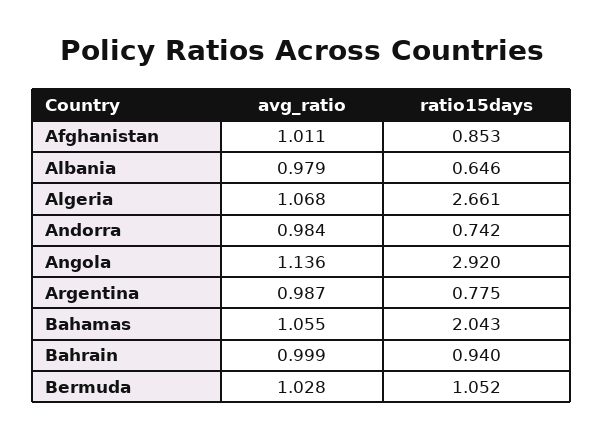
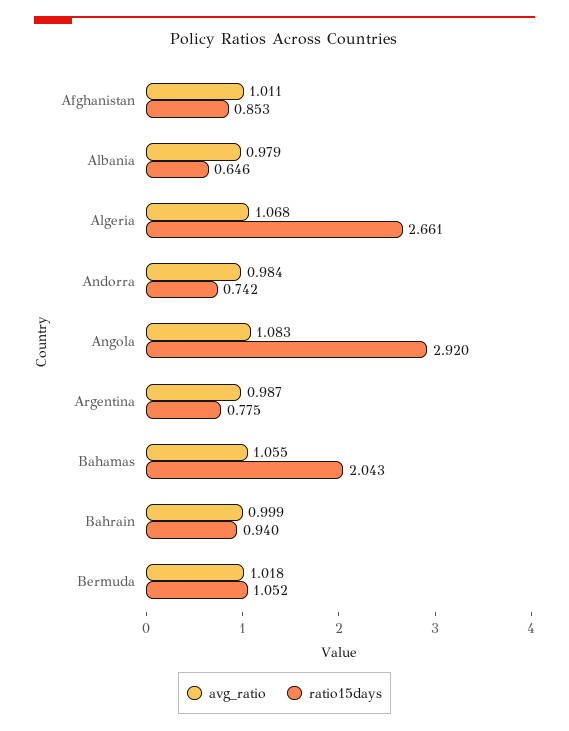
  {
    "avg_ratio": {
      "Afghanistan": 1.011,
      "Albania": 0.979,
      "Algeria": 1.068,
      "Andorra": 0.984,
-     "Angola": 1.136,
+     "Angola": 1.083,
      "Argentina": 0.987,
      "Bahamas": 1.055,
      "Bahrain": 0.999,
-     "Bermuda": 1.028
+     "Bermuda": 1.018
    },
    "ratio15days": {
      "Afghanistan": 0.853,
      "Albania": 0.646,
      "Algeria": 2.661,
      "Andorra": 0.742,
      "Angola": 2.92,
      "Argentina": 0.775,
      "Bahamas": 2.043,
      "Bahrain": 0.94,
      "Bermuda": 1.052
    }
  }

